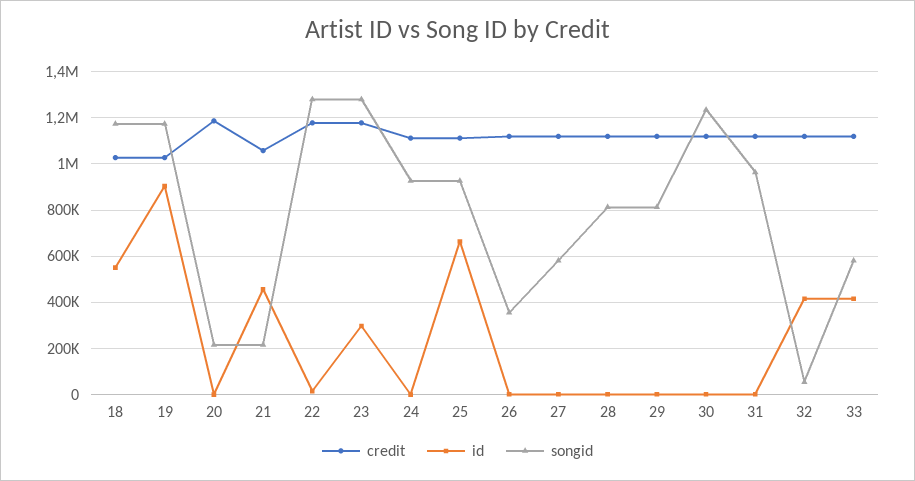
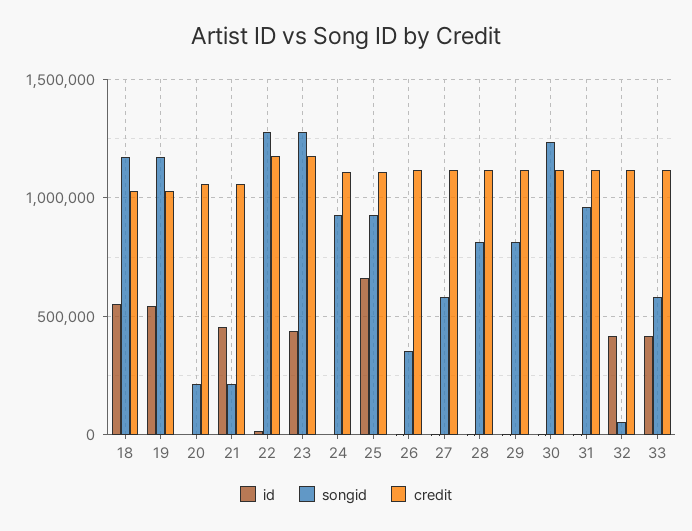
  {
    "credit": {
      "18": 1050000,
      "19": 1050000,
-     "20": 1200000,
+     "20": 1050000,
      "21": 1050000,
      "22": 1200000,
      "23": 1200000,
      "24": 1100000,
      "25": 1100000,
      "26": 1100000,
      "27": 1100000,
      "28": 1100000,
      "29": 1100000,
      "30": 1100000,
      "31": 1100000,
      "32": 1100000,
      "33": 1100000
    },
    "id": {
      "18": 550000,
-     "19": 900000,
+     "19": 550000,
      "20": 0,
      "21": 450000,
      "22": 0,
-     "23": 300000,
+     "23": 450000,
      "24": 0,
      "25": 650000,
      "26": 0,
      "27": 0,
      "28": 0,
      "29": 0,
      "30": 0,
      "31": 0,
      "32": 400000,
      "33": 400000
    },
    "songid": {
      "18": 1150000,
      "19": 1150000,
      "20": 200000,
      "21": 200000,
      "22": 1300000,
      "23": 1300000,
      "24": 950000,
      "25": 950000,
      "26": 350000,
      "27": 600000,
      "28": 800000,
      "29": 800000,
      "30": 1250000,
      "31": 950000,
      "32": 50000,
      "33": 600000
    }
  }

